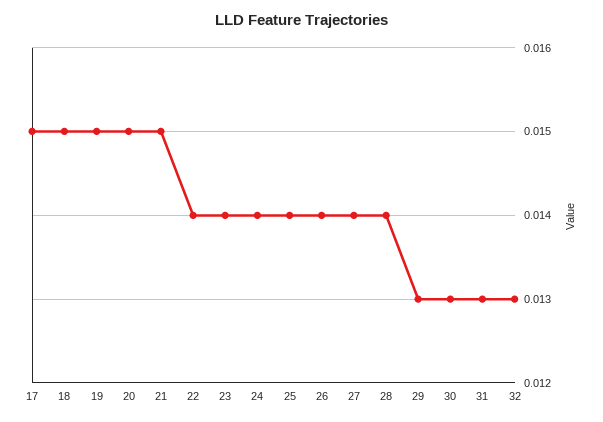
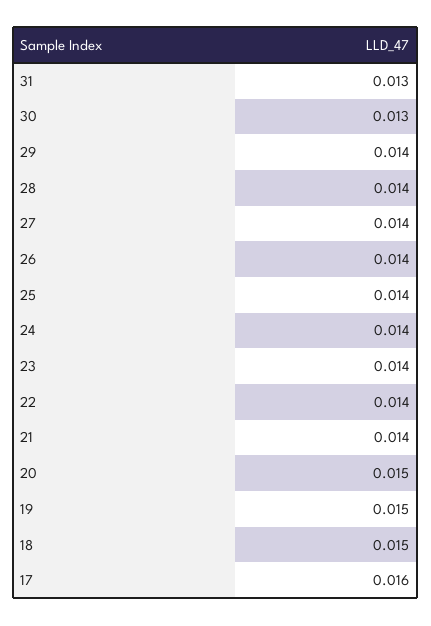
  {
-   "17": 0.015,
+   "17": 0.016,
    "18": 0.015,
    "19": 0.015,
    "20": 0.015,
-   "21": 0.015,
+   "21": 0.014,
    "22": 0.014,
    "23": 0.014,
    "24": 0.014,
    "25": 0.014,
    "26": 0.014,
    "27": 0.014,
    "28": 0.014,
-   "29": 0.013,
+   "29": 0.014,
    "30": 0.013,
-   "31": 0.013,
+   "31": 0.013
-   "32": 0.013
  }

